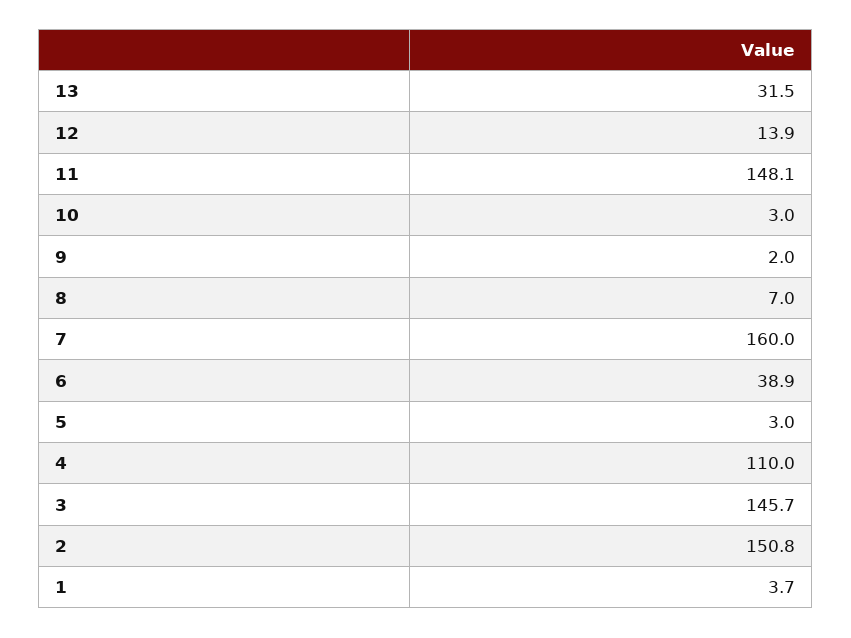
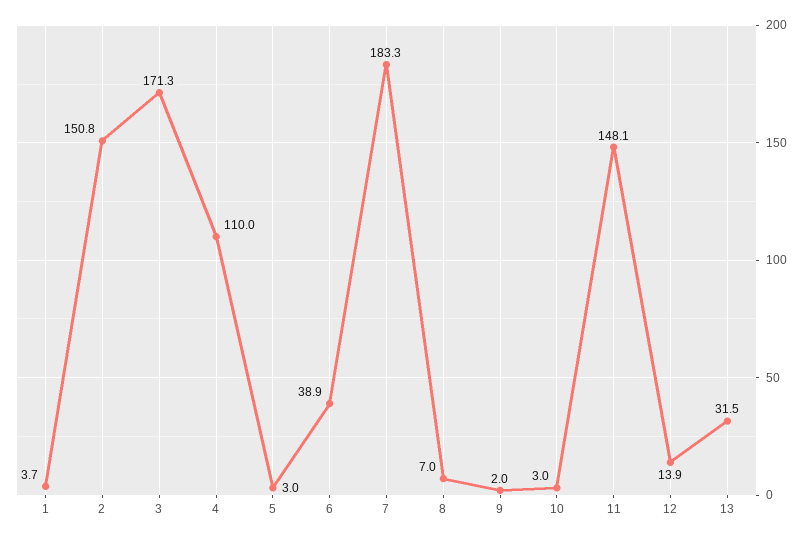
  {
    "13": 31.5,
    "12": 13.9,
    "11": 148.1,
    "10": 3,
    "9": 2,
    "8": 7,
-   "7": 160,
+   "7": 183.3,
    "6": 38.9,
    "5": 3,
    "4": 110,
-   "3": 145.7,
+   "3": 171.3,
    "2": 150.8,
    "1": 3.7
  }

